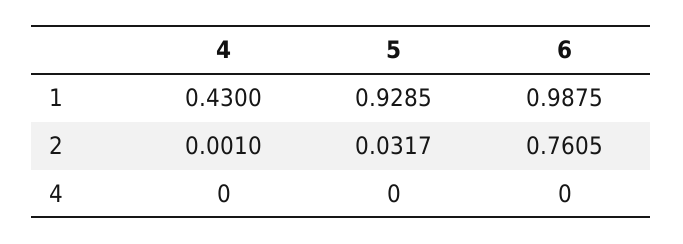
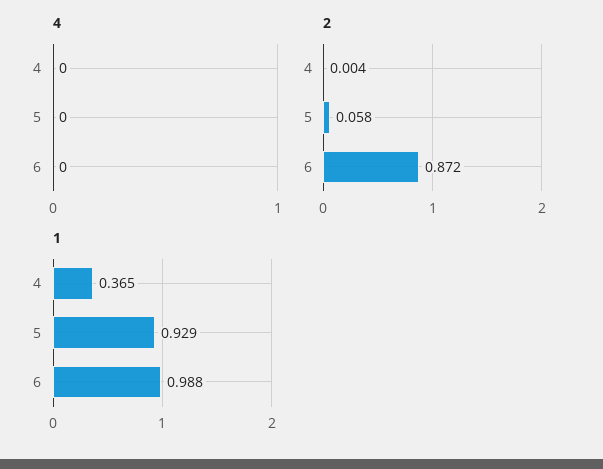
  {
    "1": {
-     "4": 0.43,
+     "4": 0.365,
      "5": 0.9285,
      "6": 0.9875
    },
    "2": {
-     "4": 0.001,
+     "4": 0.004,
-     "5": 0.0317,
+     "5": 0.058,
-     "6": 0.7605
+     "6": 0.872
    },
    "4": {
      "4": 0,
      "5": 0,
      "6": 0
    }
  }

